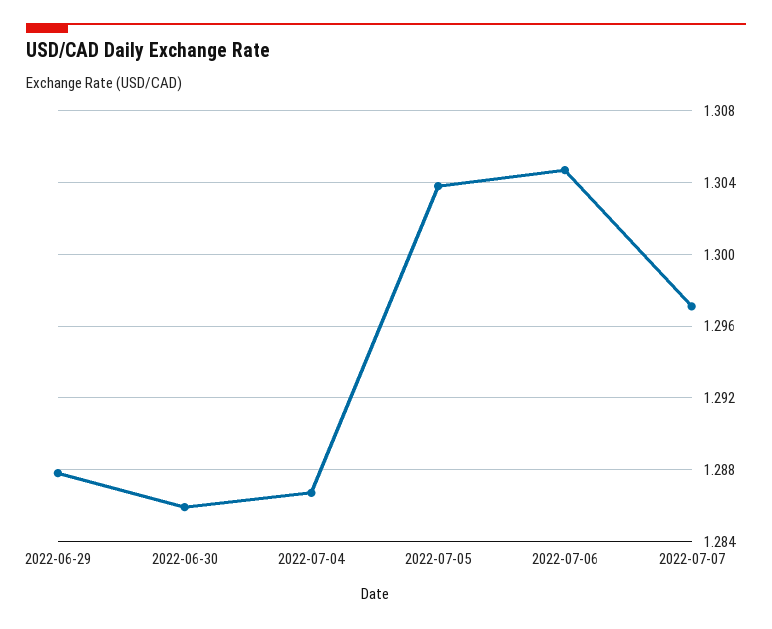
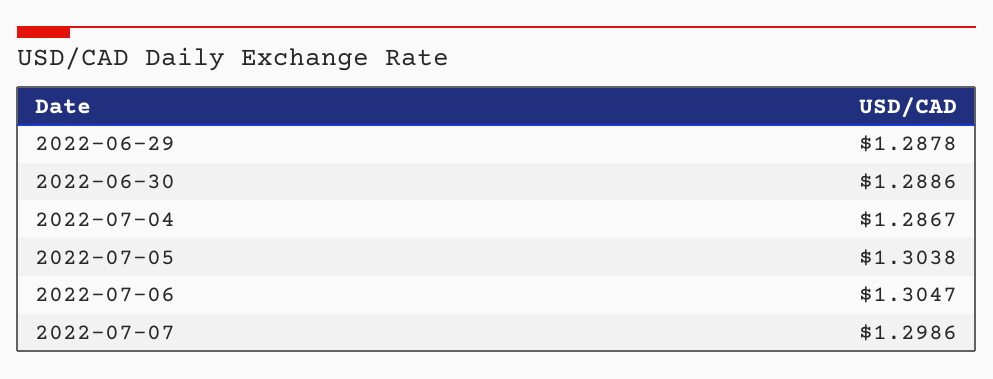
  {
    "2022-06-29": 1.2878,
-   "2022-06-30": 1.286,
+   "2022-06-30": 1.2886,
    "2022-07-04": 1.2867,
    "2022-07-05": 1.3038,
    "2022-07-06": 1.3047,
-   "2022-07-07": 1.297
+   "2022-07-07": 1.2986
  }

